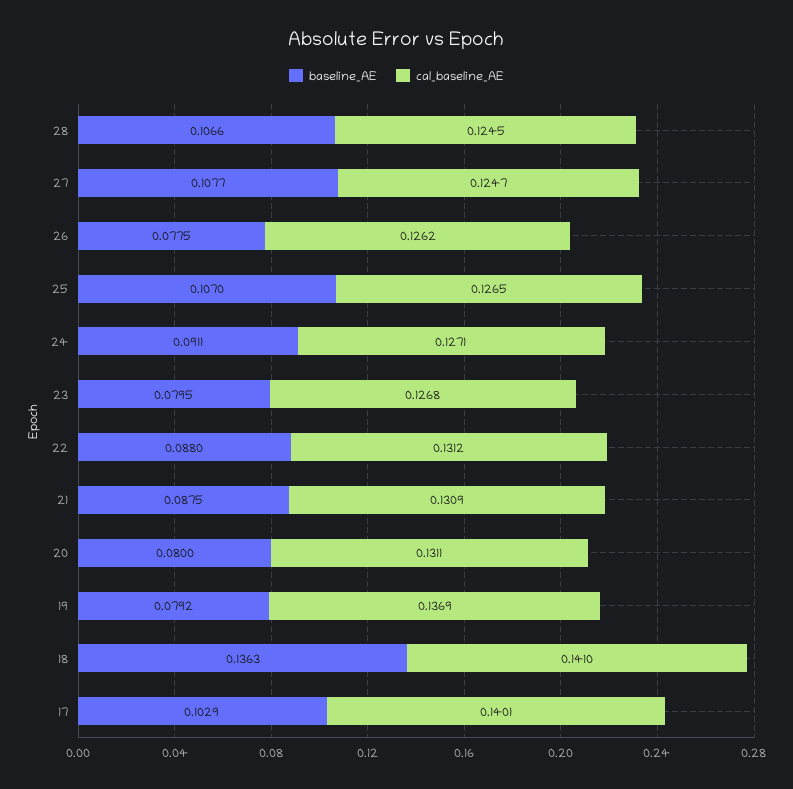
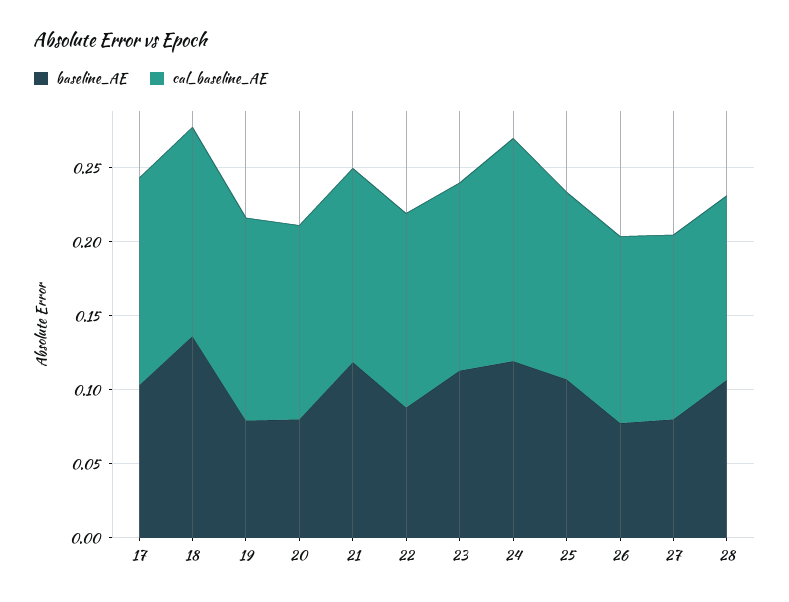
  {
    "baseline_AE": {
      "28": 0.1066,
-     "27": 0.1077,
+     "27": 0.08,
      "26": 0.0775,
      "25": 0.107,
-     "24": 0.0911,
+     "24": 0.12,
-     "23": 0.0795,
+     "23": 0.11,
      "22": 0.088,
-     "21": 0.0875,
+     "21": 0.12,
      "20": 0.08,
      "19": 0.0792,
      "18": 0.1363,
      "17": 0.1029
    },
    "cal_baseline_AE": {
      "28": 0.1245,
      "27": 0.1247,
      "26": 0.1262,
      "25": 0.1265,
-     "24": 0.1271,
+     "24": 0.15,
      "23": 0.1268,
      "22": 0.1312,
      "21": 0.1309,
      "20": 0.1311,
      "19": 0.1369,
      "18": 0.141,
      "17": 0.1401
    }
  }

